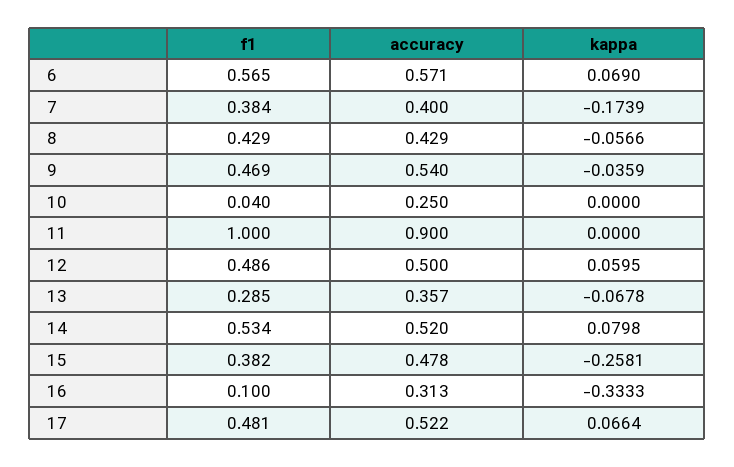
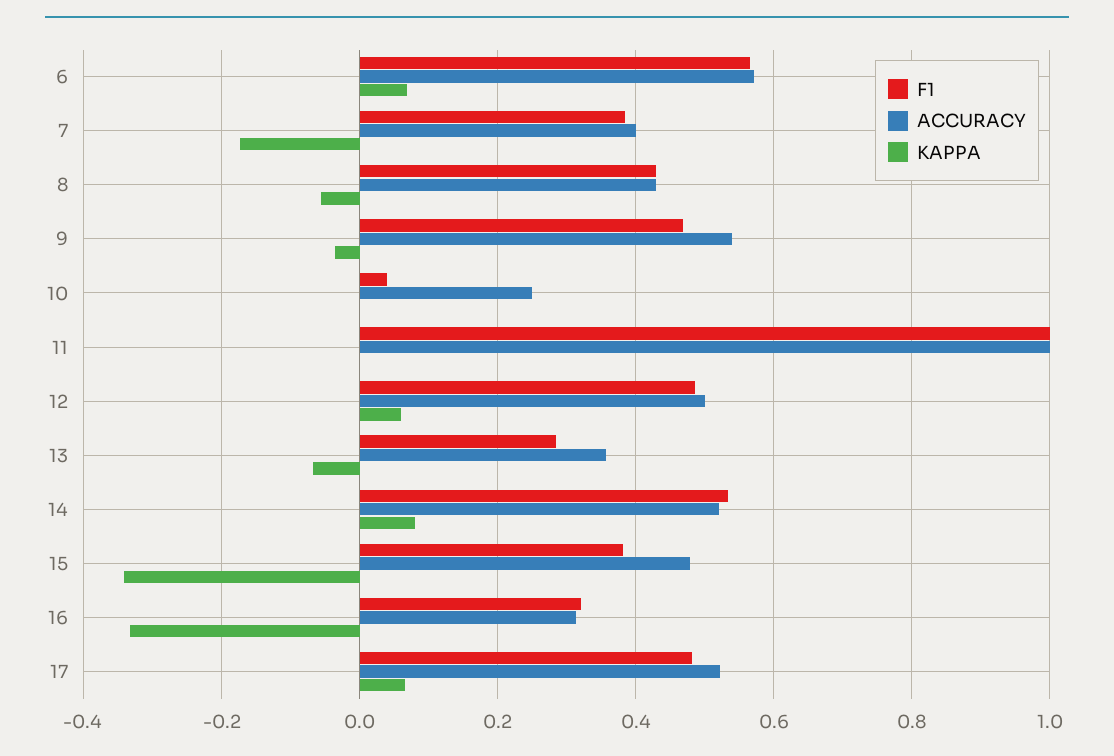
  {
    "f1": {
      "6": 0.565,
      "7": 0.384,
      "8": 0.429,
      "9": 0.469,
      "10": 0.04,
      "11": 1,
      "12": 0.486,
      "13": 0.285,
      "14": 0.534,
      "15": 0.382,
-     "16": 0.1,
+     "16": 0.32,
      "17": 0.481
    },
    "accuracy": {
      "6": 0.571,
      "7": 0.4,
      "8": 0.429,
      "9": 0.54,
      "10": 0.25,
-     "11": 0.9,
+     "11": 1,
      "12": 0.5,
      "13": 0.357,
      "14": 0.52,
      "15": 0.478,
      "16": 0.313,
      "17": 0.522
    },
    "kappa": {
      "6": 0.069,
      "7": -0.1739,
      "8": -0.0566,
      "9": -0.0359,
      "10": 0,
      "11": 0,
      "12": 0.0595,
      "13": -0.0678,
      "14": 0.0798,
-     "15": -0.2581,
+     "15": -0.34,
      "16": -0.3333,
      "17": 0.0664
    }
  }

